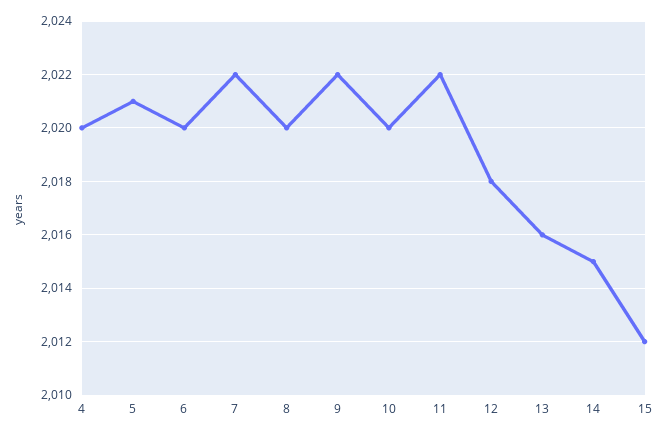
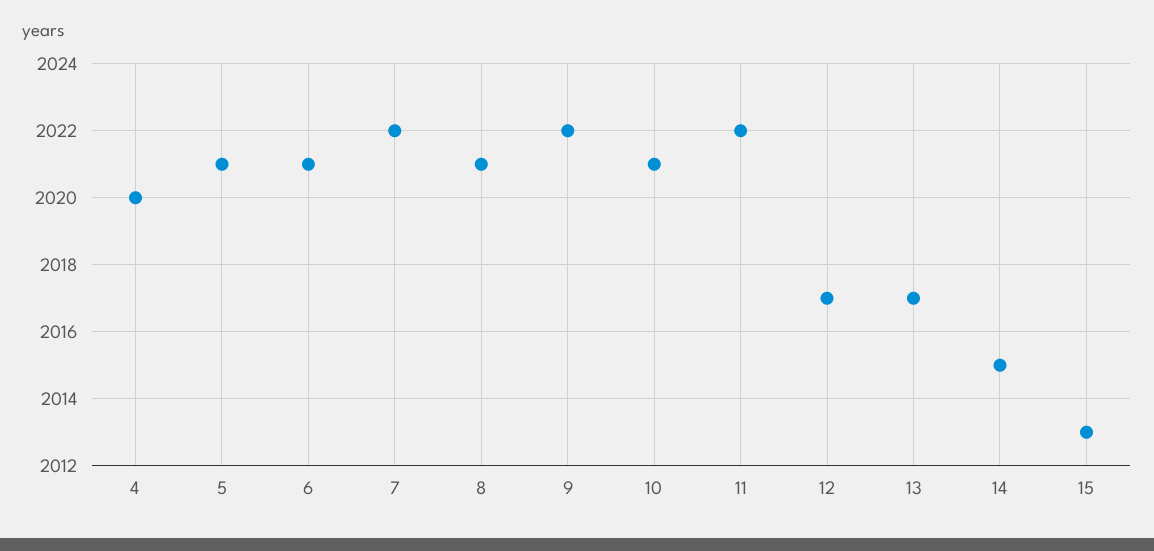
  {
    "4": 2020,
    "5": 2021,
-   "6": 2020,
+   "6": 2021,
    "7": 2022,
-   "8": 2020,
+   "8": 2021,
    "9": 2022,
-   "10": 2020,
+   "10": 2021,
    "11": 2022,
-   "12": 2018,
+   "12": 2017,
-   "13": 2016,
+   "13": 2017,
    "14": 2015,
-   "15": 2012
+   "15": 2013
  }

